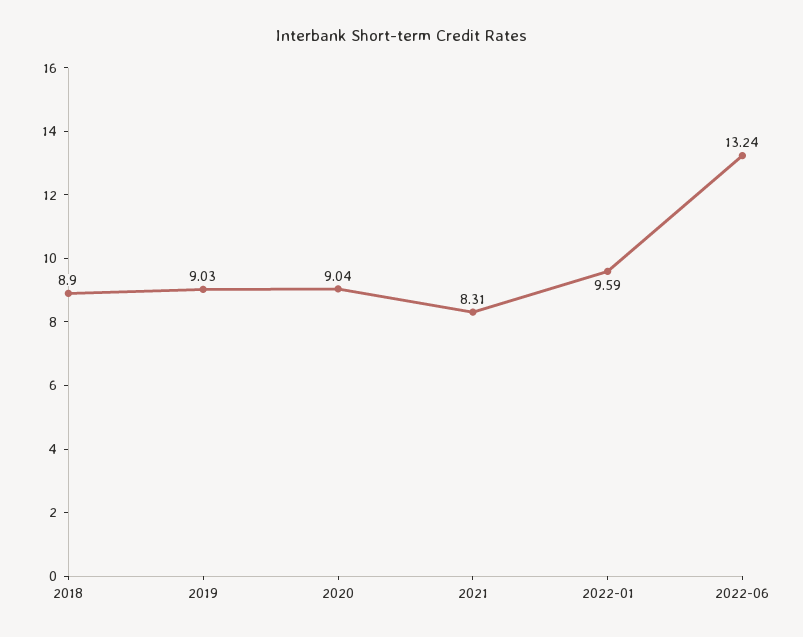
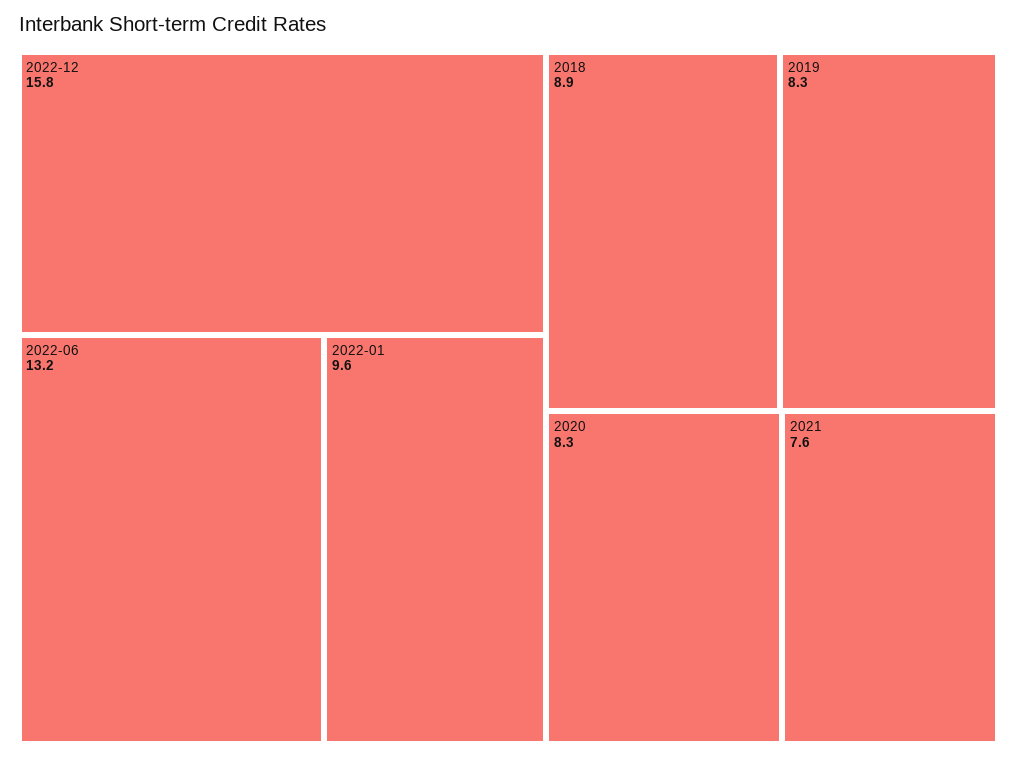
  {
    "2018": 8.9,
-   "2019": 9.03,
+   "2019": 8.3,
-   "2020": 9.04,
+   "2020": 8.3,
-   "2021": 8.31,
+   "2021": 7.6,
    "2022-01": 9.59,
-   "2022-06": 13.24
+   "2022-06": 13.24,
+   "2022-12": 15.8
  }

